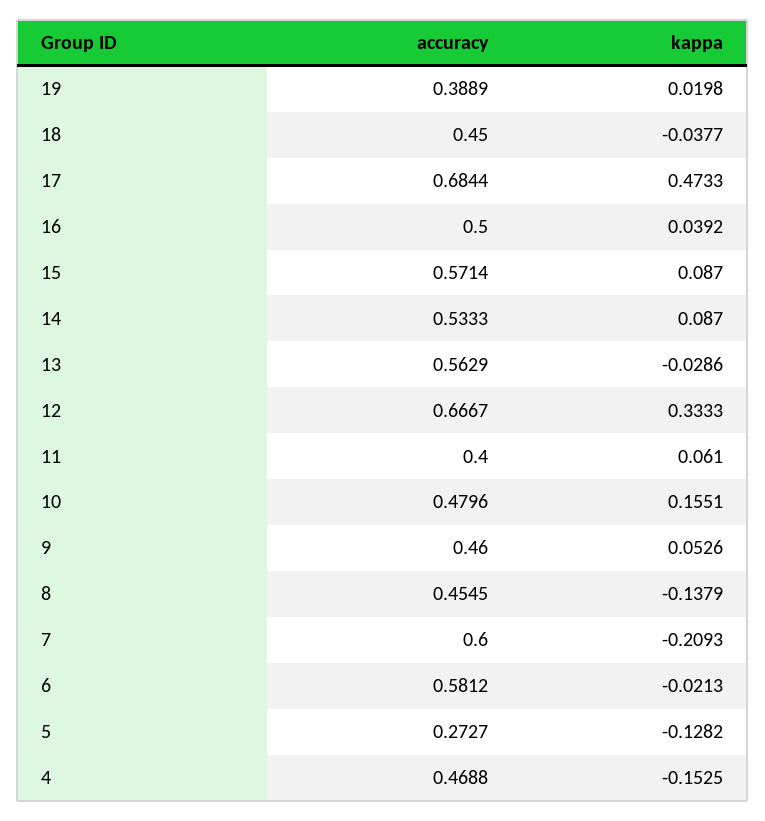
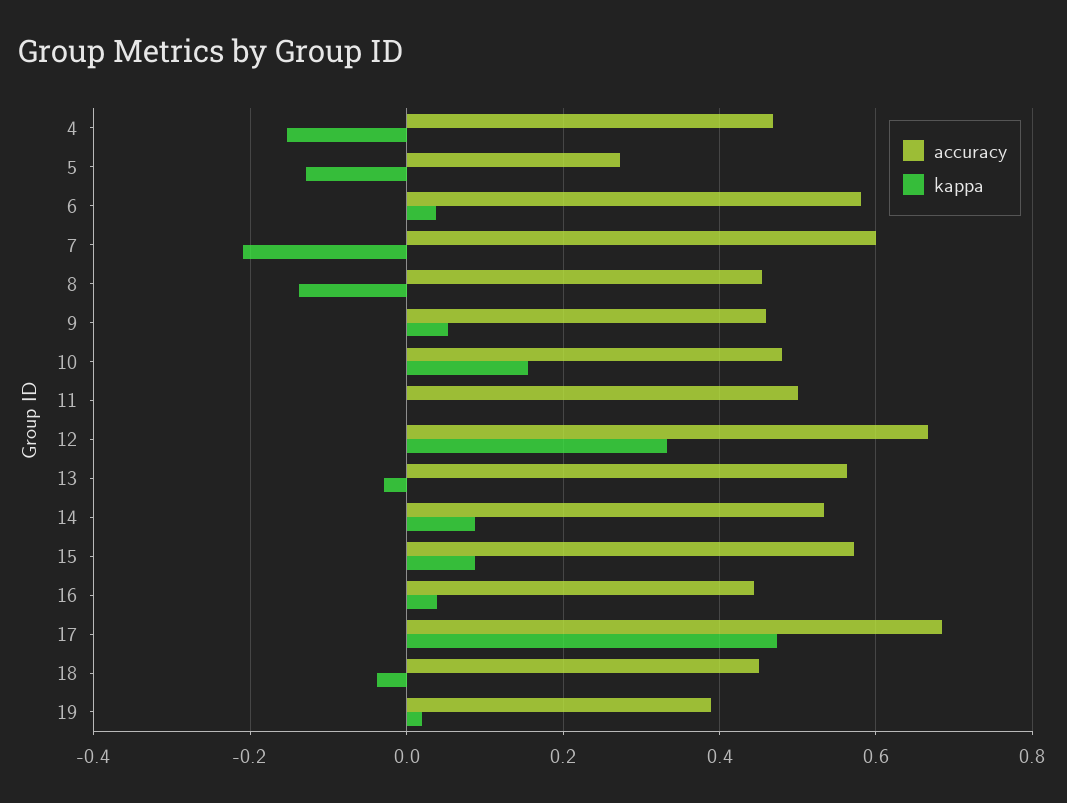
  {
    "accuracy": {
      "19": 0.3889,
      "18": 0.45,
      "17": 0.6844,
-     "16": 0.5,
+     "16": 0.44,
      "15": 0.5714,
      "14": 0.5333,
      "13": 0.5629,
      "12": 0.6667,
-     "11": 0.4,
+     "11": 0.5,
      "10": 0.4796,
      "9": 0.46,
      "8": 0.4545,
      "7": 0.6,
      "6": 0.5812,
      "5": 0.2727,
      "4": 0.4688
    },
    "kappa": {
      "19": 0.0198,
      "18": -0.0377,
      "17": 0.4733,
      "16": 0.0392,
      "15": 0.087,
      "14": 0.087,
      "13": -0.0286,
      "12": 0.3333,
-     "11": 0.061,
+     "11": 0,
      "10": 0.1551,
      "9": 0.0526,
      "8": -0.1379,
      "7": -0.2093,
-     "6": -0.0213,
+     "6": 0.04,
      "5": -0.1282,
      "4": -0.1525
    }
  }

